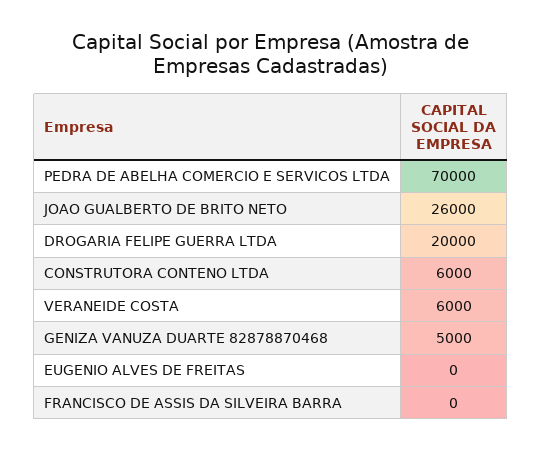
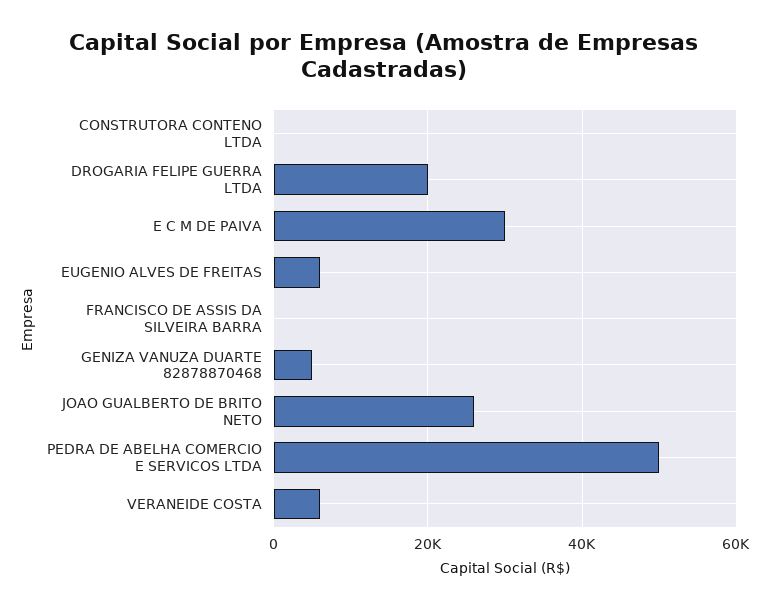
  {
-   "PEDRA DE ABELHA COMERCIO E SERVICOS LTDA": 70000,
+   "PEDRA DE ABELHA COMERCIO E SERVICOS LTDA": 50000,
    "JOAO GUALBERTO DE BRITO NETO": 26000,
    "DROGARIA FELIPE GUERRA LTDA": 20000,
-   "CONSTRUTORA CONTENO LTDA": 6000,
+   "CONSTRUTORA CONTENO LTDA": 0,
    "VERANEIDE COSTA": 6000,
    "GENIZA VANUZA DUARTE 82878870468": 5000,
-   "EUGENIO ALVES DE FREITAS": 0,
+   "EUGENIO ALVES DE FREITAS": 6000,
-   "FRANCISCO DE ASSIS DA SILVEIRA BARRA": 0
+   "FRANCISCO DE ASSIS DA SILVEIRA BARRA": 0,
+   "E C M DE PAIVA": 30000
  }

